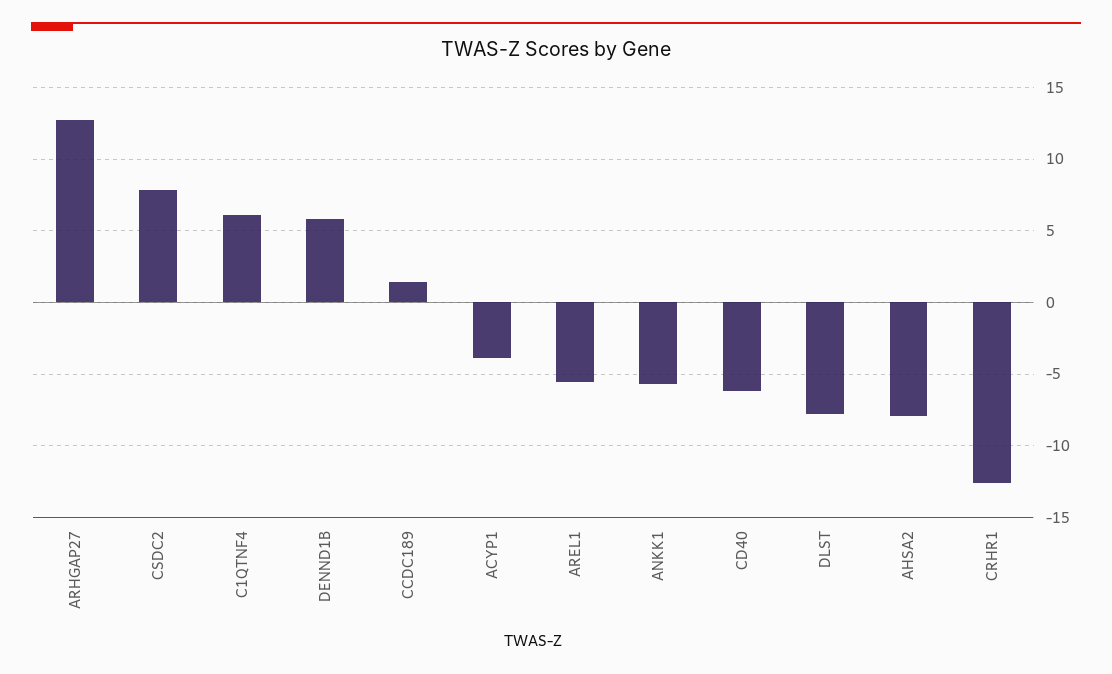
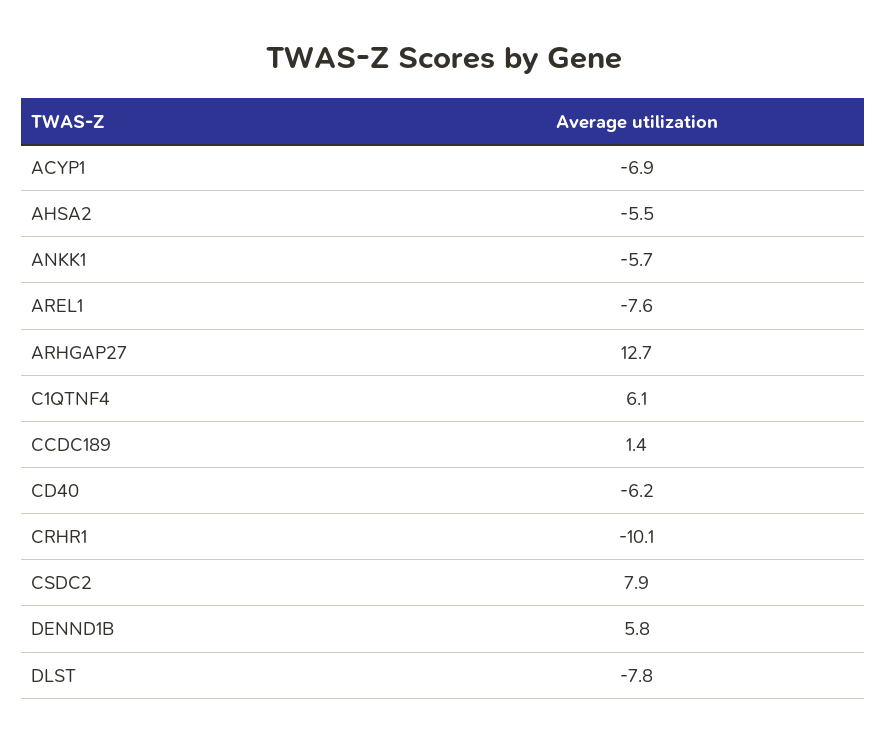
  {
    "ARHGAP27": 12.7,
    "CSDC2": 7.9,
    "C1QTNF4": 6.1,
    "DENND1B": 5.8,
    "CCDC189": 1.4,
-   "ACYP1": -4,
+   "ACYP1": -6.9,
-   "AREL1": -5.5,
+   "AREL1": -7.6,
    "ANKK1": -5.7,
    "CD40": -6.2,
    "DLST": -7.8,
-   "AHSA2": -8,
+   "AHSA2": -5.5,
-   "CRHR1": -12.5
+   "CRHR1": -10.1
  }

